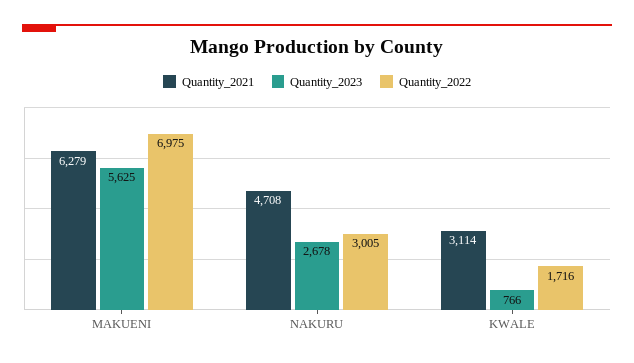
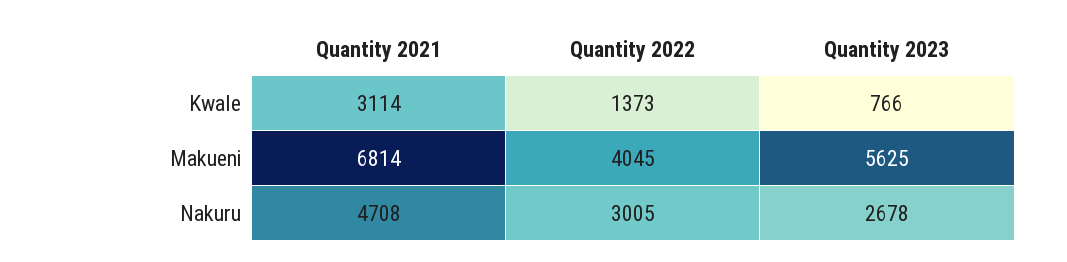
  {
    "Quantity_2021": {
-     "MAKUENI": 6279,
+     "MAKUENI": 6814,
      "NAKURU": 4708,
      "KWALE": 3114
    },
    "Quantity_2023": {
      "MAKUENI": 5625,
      "NAKURU": 2678,
      "KWALE": 766
    },
    "Quantity_2022": {
-     "MAKUENI": 6975,
+     "MAKUENI": 4045,
      "NAKURU": 3005,
-     "KWALE": 1716
+     "KWALE": 1373
    }
  }

